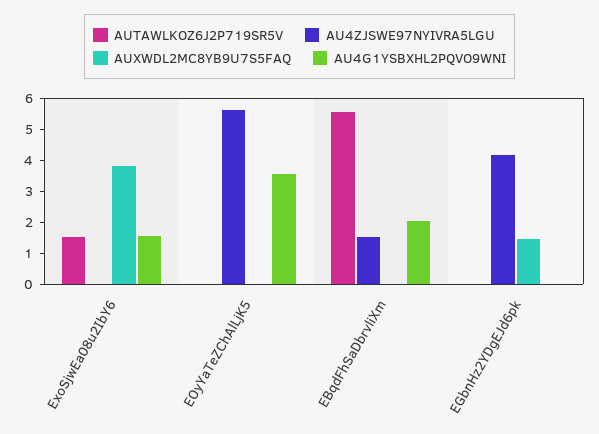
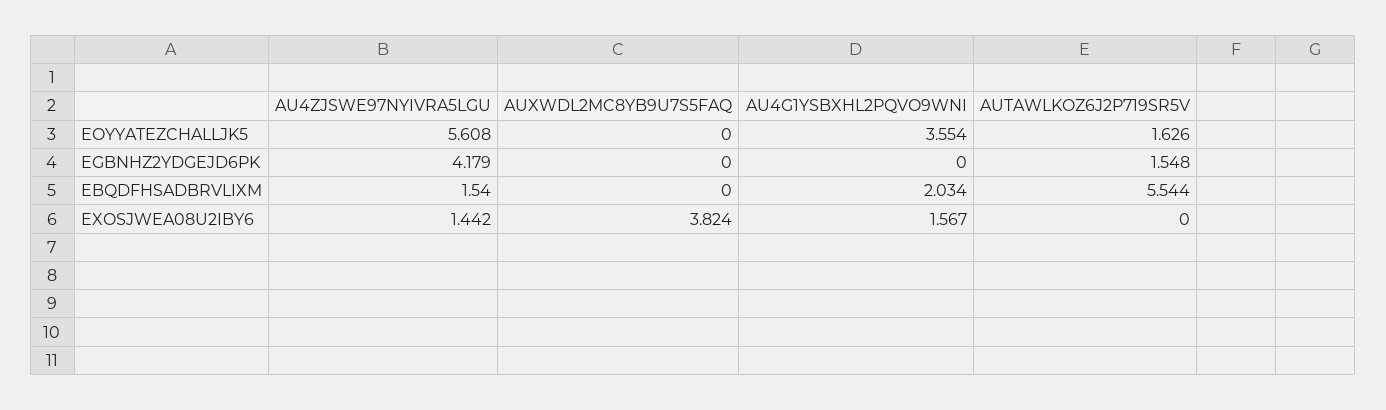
  {
    "AUTAWLKOZ6J2P719SR5V": {
-     "ExoSjwEa08u2IbY6": 1.5,
+     "ExoSjwEa08u2IbY6": 0,
-     "EOyYaTeZChAlLjK5": 0,
+     "EOyYaTeZChAlLjK5": 1.626,
      "EBqdFhSaDbrvliXm": 5.544,
-     "EGbnHz2YDgEJd6pk": 0
+     "EGbnHz2YDgEJd6pk": 1.548
    },
    "AU4ZJSWE97NYIVRA5LGU": {
-     "ExoSjwEa08u2IbY6": 0,
+     "ExoSjwEa08u2IbY6": 1.442,
      "EOyYaTeZChAlLjK5": 5.608,
      "EBqdFhSaDbrvliXm": 1.54,
      "EGbnHz2YDgEJd6pk": 4.179
    },
    "AUXWDL2MC8YB9U7S5FAQ": {
      "ExoSjwEa08u2IbY6": 3.824,
      "EOyYaTeZChAlLjK5": 0,
      "EBqdFhSaDbrvliXm": 0,
-     "EGbnHz2YDgEJd6pk": 1.5
+     "EGbnHz2YDgEJd6pk": 0
    },
    "AU4G1YSBXHL2PQVO9WNI": {
      "ExoSjwEa08u2IbY6": 1.567,
      "EOyYaTeZChAlLjK5": 3.554,
      "EBqdFhSaDbrvliXm": 2.034,
      "EGbnHz2YDgEJd6pk": 0
    }
  }

